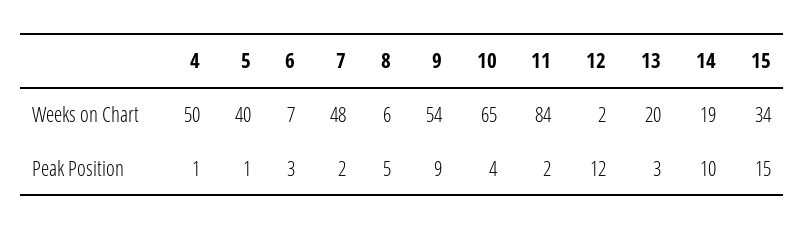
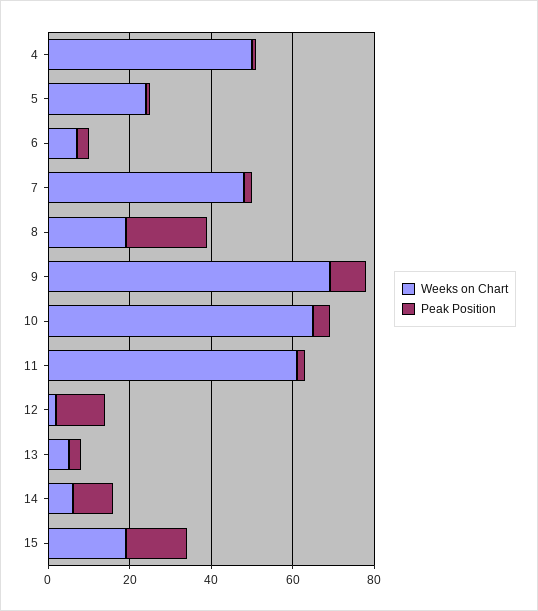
  {
    "Weeks on Chart": {
      "4": 50,
-     "5": 40,
+     "5": 25,
      "6": 7,
      "7": 48,
-     "8": 6,
+     "8": 20,
-     "9": 54,
+     "9": 70,
      "10": 65,
-     "11": 84,
+     "11": 60,
      "12": 2,
-     "13": 20,
+     "13": 5,
-     "14": 19,
+     "14": 5,
-     "15": 34
+     "15": 20
    },
    "Peak Position": {
      "4": 1,
      "5": 1,
      "6": 3,
      "7": 2,
-     "8": 5,
+     "8": 20,
      "9": 9,
      "10": 4,
      "11": 2,
      "12": 12,
      "13": 3,
      "14": 10,
      "15": 15
    }
  }

